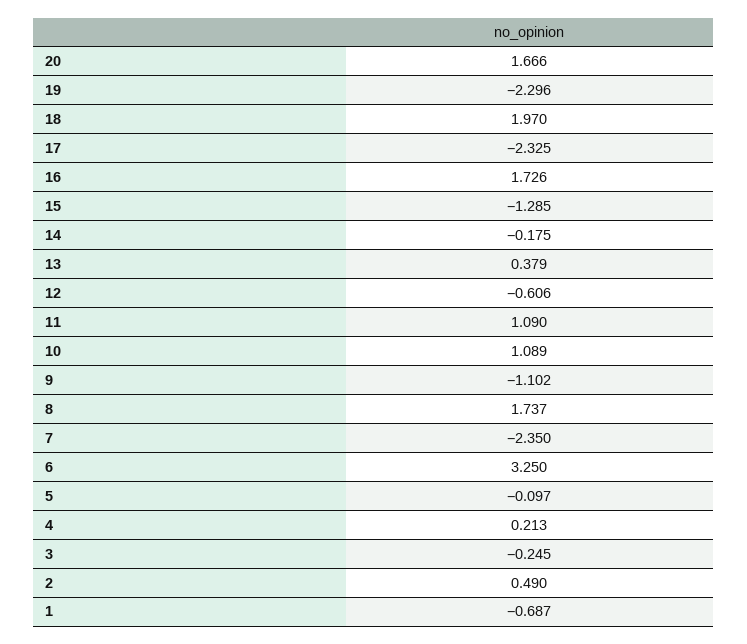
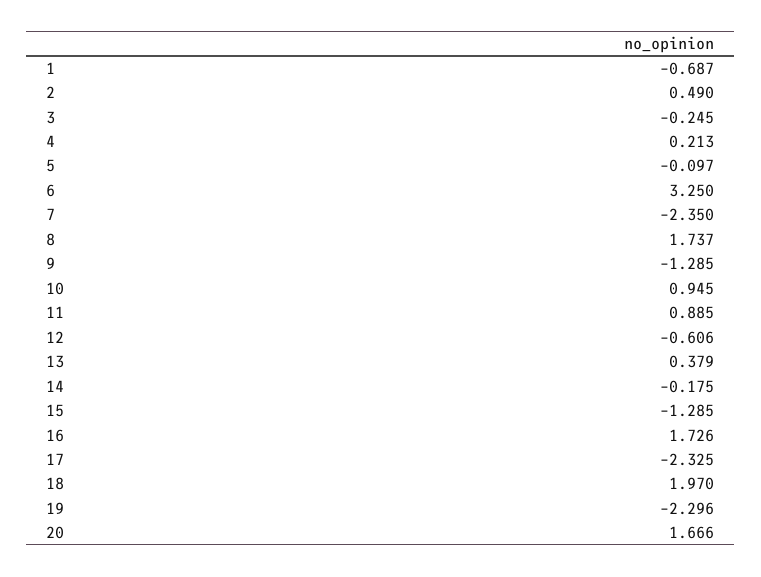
  {
    "20": 1.666,
    "19": -2.296,
    "18": 1.97,
    "17": -2.325,
    "16": 1.726,
    "15": -1.285,
    "14": -0.175,
    "13": 0.379,
    "12": -0.606,
-   "11": 1.09,
+   "11": 0.885,
-   "10": 1.089,
+   "10": 0.945,
-   "9": -1.102,
+   "9": -1.285,
    "8": 1.737,
    "7": -2.35,
    "6": 3.25,
    "5": -0.097,
    "4": 0.213,
    "3": -0.245,
    "2": 0.49,
    "1": -0.687
  }

